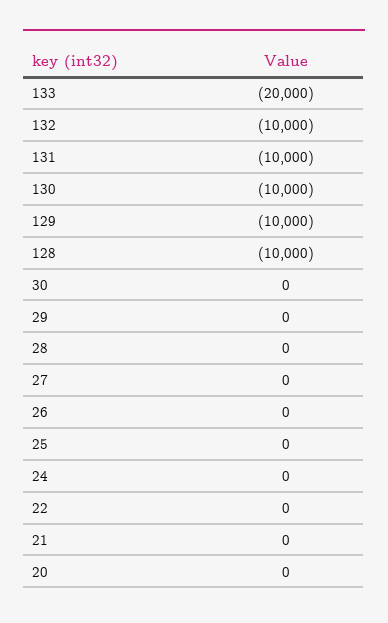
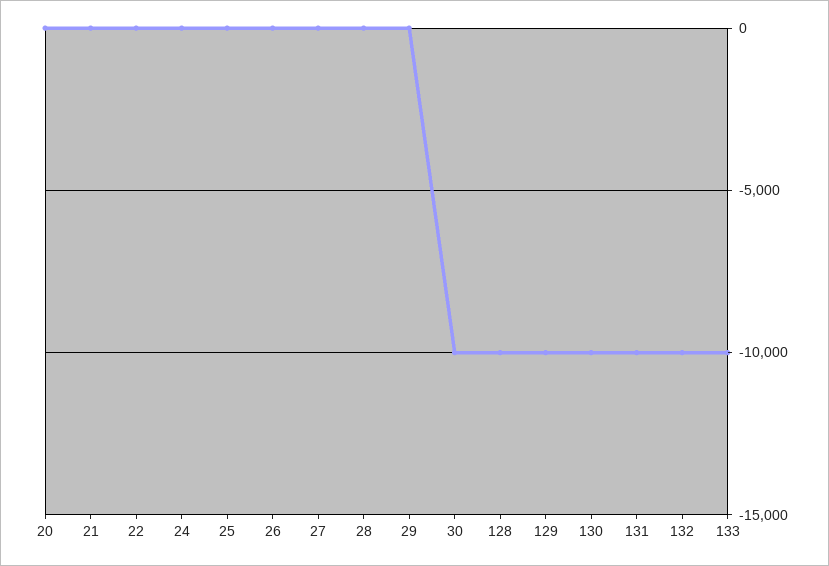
  {
-   "133": -20000,
+   "133": -10000,
    "132": -10000,
    "131": -10000,
    "130": -10000,
    "129": -10000,
    "128": -10000,
-   "30": 0,
+   "30": -10000,
    "29": 0,
    "28": 0,
    "27": 0,
    "26": 0,
    "25": 0,
    "24": 0,
    "22": 0,
    "21": 0,
    "20": 0
  }

